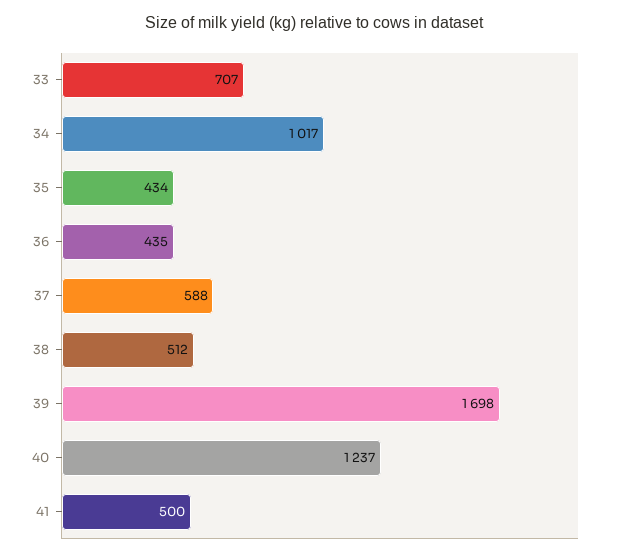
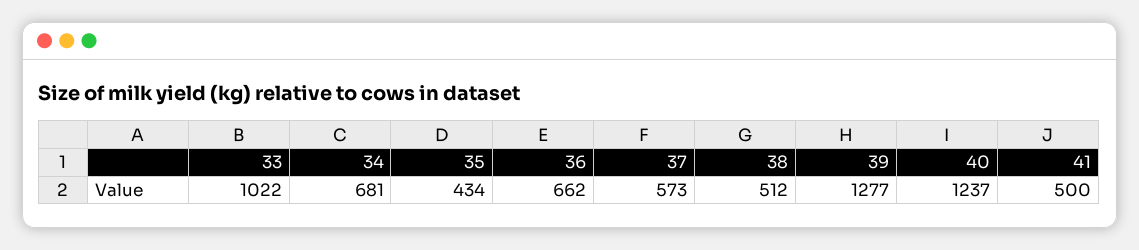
  {
-   "33": 707,
+   "33": 1022,
-   "34": 1017,
+   "34": 681,
    "35": 434,
-   "36": 435,
+   "36": 662,
-   "37": 588,
+   "37": 573,
    "38": 512,
-   "39": 1698,
+   "39": 1277,
    "40": 1237,
    "41": 500
  }

